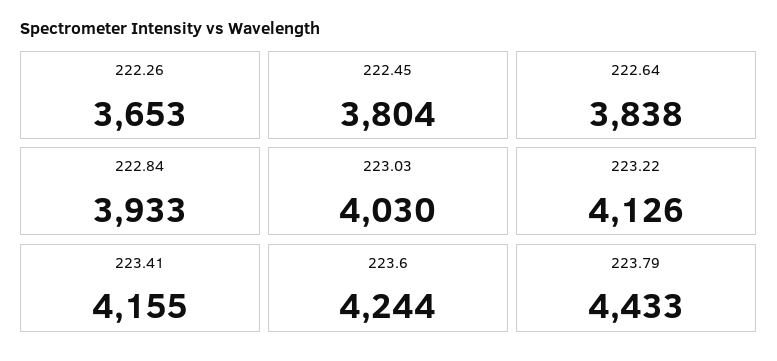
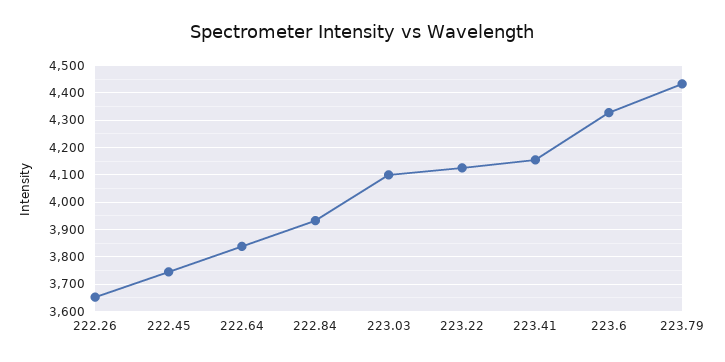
  {
    "222.26": 3653,
-   "222.45": 3804,
+   "222.45": 3750,
    "222.64": 3838,
    "222.84": 3933,
-   "223.03": 4030,
+   "223.03": 4100,
    "223.22": 4126,
    "223.41": 4155,
-   "223.6": 4244,
+   "223.6": 4325,
    "223.79": 4433
  }

